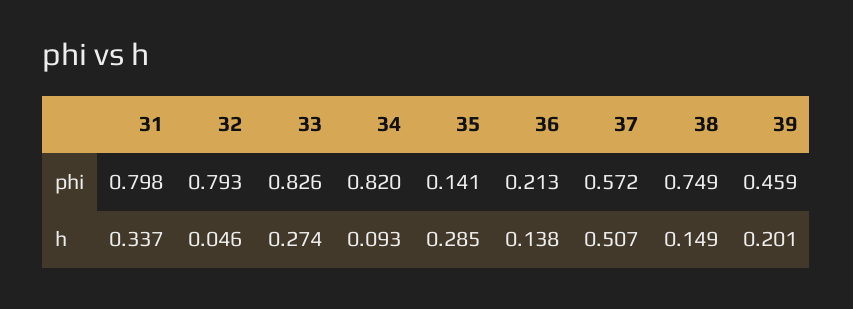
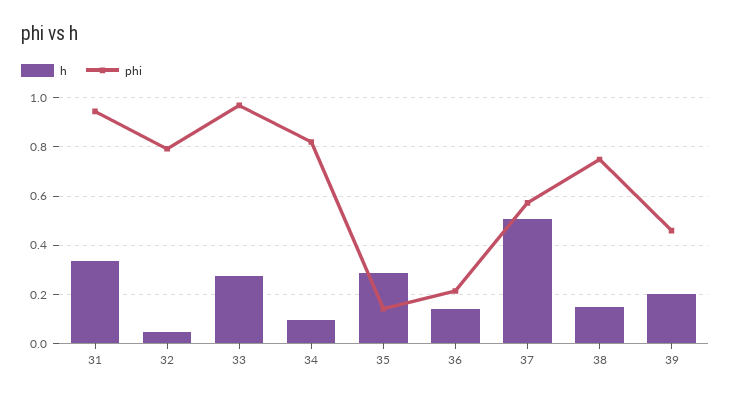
  {
    "phi": {
-     "31": 0.798,
+     "31": 0.95,
      "32": 0.793,
-     "33": 0.826,
+     "33": 0.975,
      "34": 0.82,
      "35": 0.141,
      "36": 0.213,
      "37": 0.572,
      "38": 0.749,
      "39": 0.459
    },
    "h": {
      "31": 0.337,
      "32": 0.046,
      "33": 0.274,
      "34": 0.093,
      "35": 0.285,
      "36": 0.138,
      "37": 0.507,
      "38": 0.149,
      "39": 0.201
    }
  }

